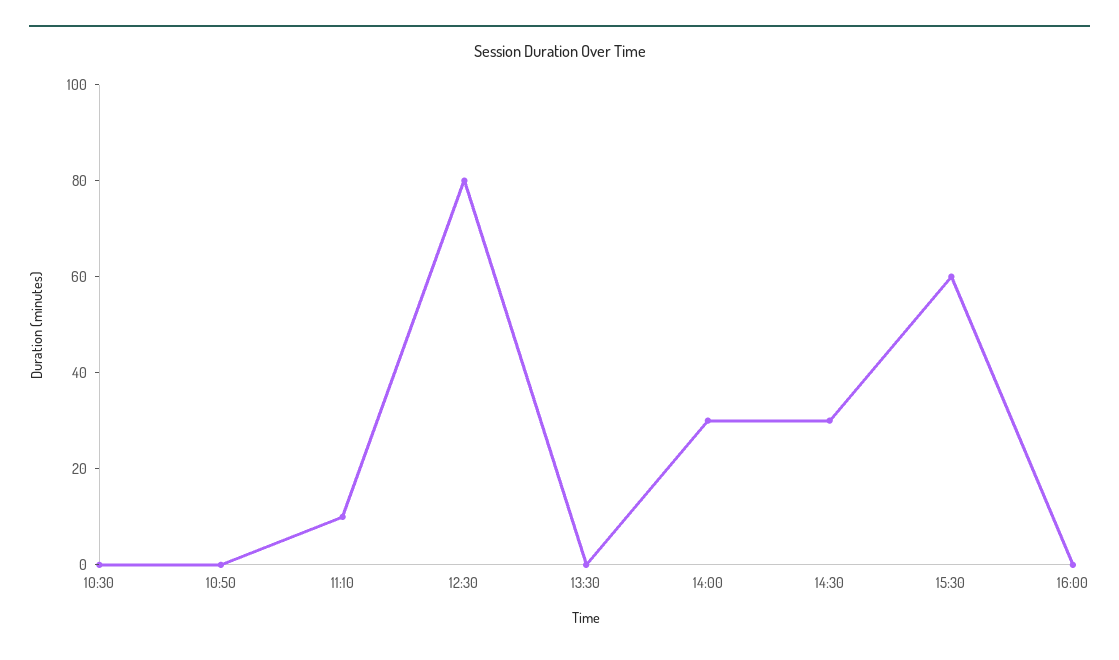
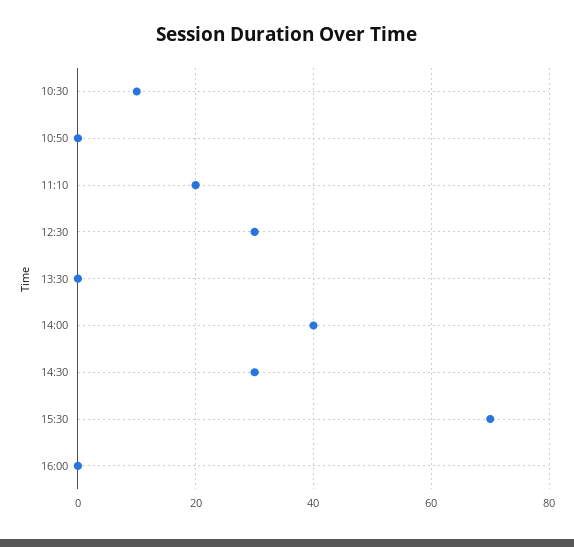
  {
-   "10:30": 0,
+   "10:30": 10,
    "10:50": 0,
-   "11:10": 10,
+   "11:10": 20,
-   "12:30": 80,
+   "12:30": 30,
    "13:30": 0,
-   "14:00": 30,
+   "14:00": 40,
    "14:30": 30,
-   "15:30": 60,
+   "15:30": 70,
    "16:00": 0
  }

